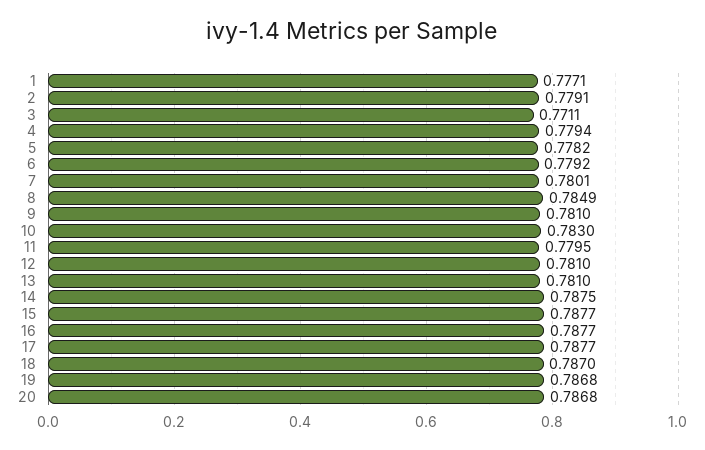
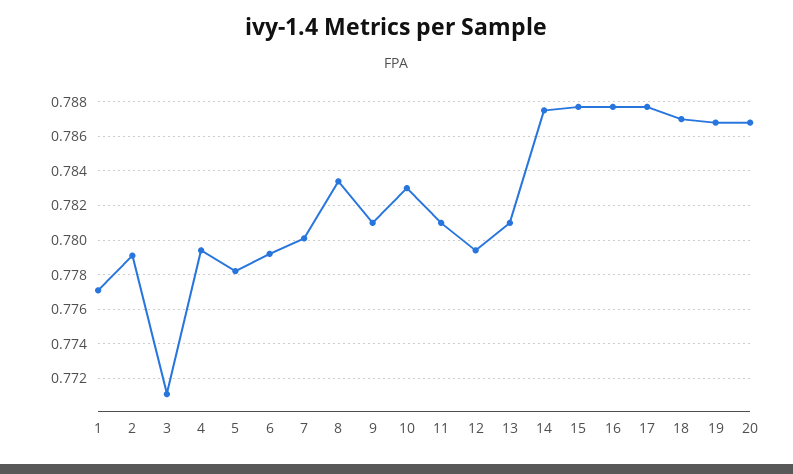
  {
    "1": 0.7771,
    "2": 0.7791,
    "3": 0.7711,
    "4": 0.7794,
    "5": 0.7782,
    "6": 0.7792,
    "7": 0.7801,
-   "8": 0.7849,
+   "8": 0.7835,
    "9": 0.781,
    "10": 0.783,
-   "11": 0.7795,
+   "11": 0.781,
-   "12": 0.781,
+   "12": 0.7795,
    "13": 0.781,
    "14": 0.7875,
    "15": 0.7877,
    "16": 0.7877,
    "17": 0.7877,
    "18": 0.787,
    "19": 0.7868,
    "20": 0.7868
  }

